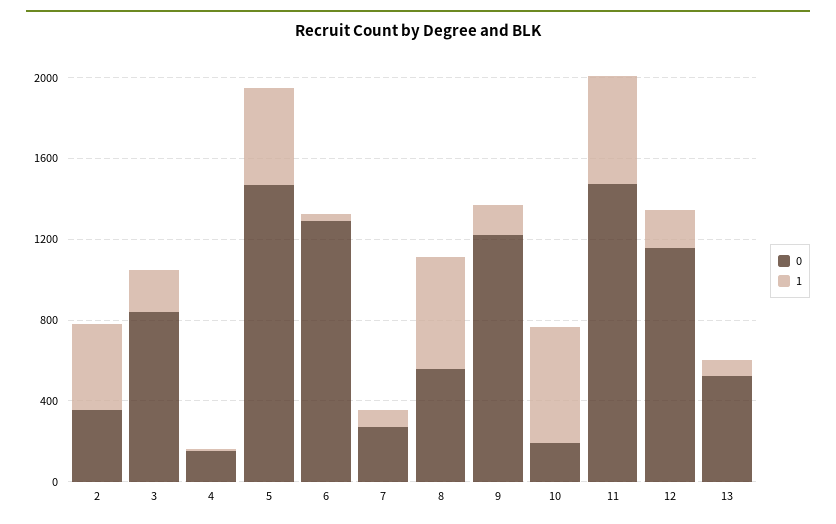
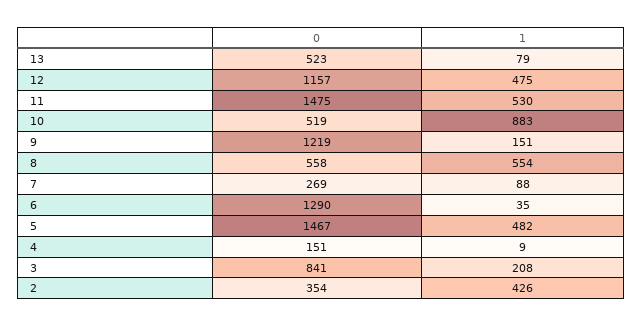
  {
    "0": {
      "2": 354,
      "3": 841,
      "4": 151,
      "5": 1467,
      "6": 1290,
      "7": 269,
      "8": 558,
      "9": 1219,
-     "10": 200,
+     "10": 519,
      "11": 1475,
      "12": 1157,
      "13": 523
    },
    "1": {
      "2": 426,
      "3": 208,
      "4": 9,
      "5": 482,
      "6": 35,
      "7": 88,
      "8": 554,
      "9": 151,
-     "10": 600,
+     "10": 883,
      "11": 530,
-     "12": 200,
+     "12": 475,
      "13": 79
    }
  }

